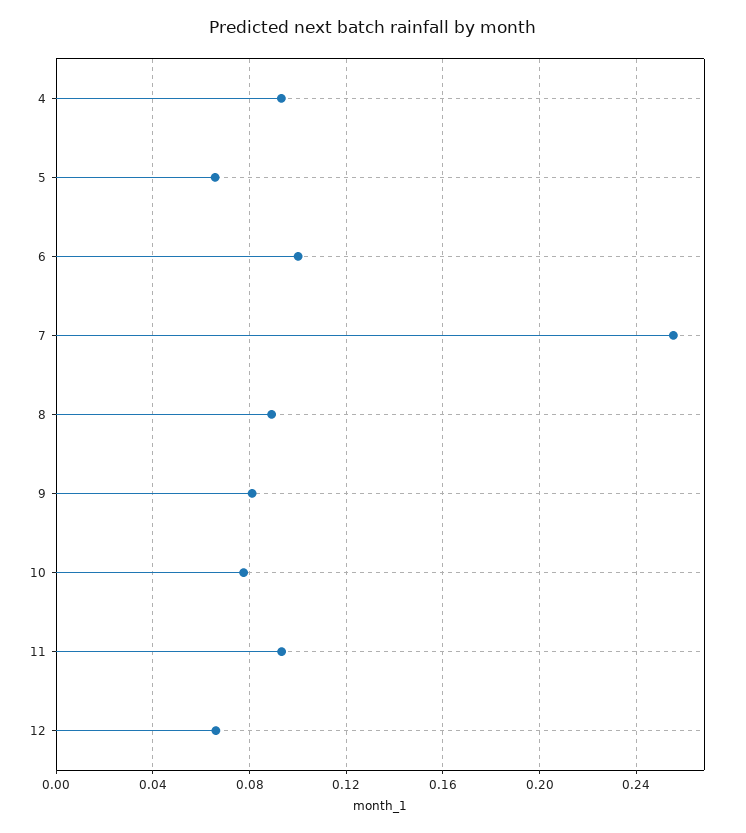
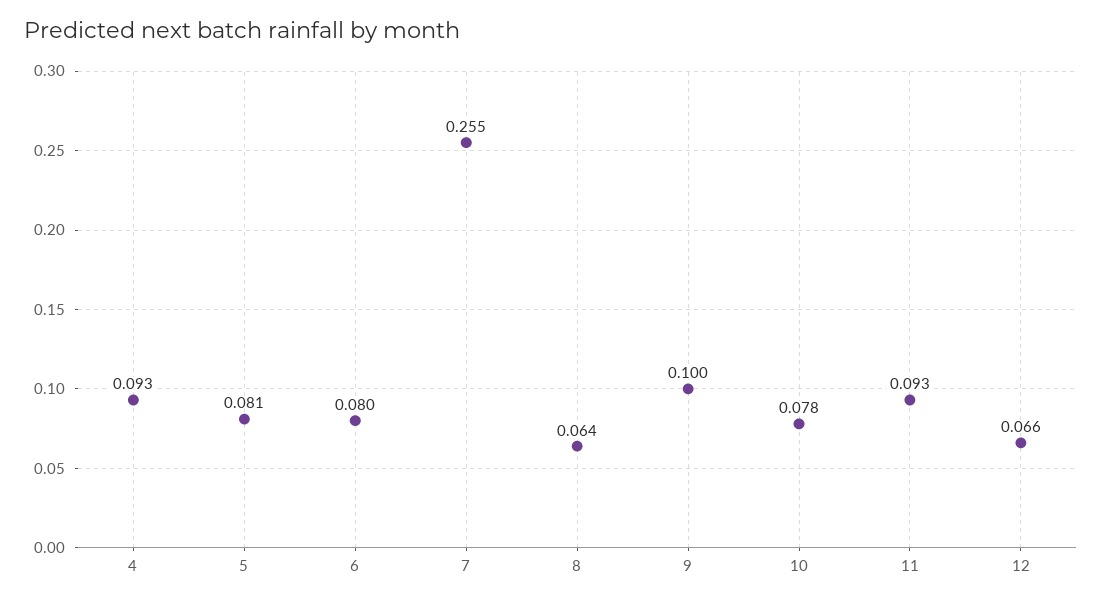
  {
    "4": 0.093,
-   "5": 0.065,
+   "5": 0.081,
-   "6": 0.1,
+   "6": 0.08,
    "7": 0.255,
-   "8": 0.09,
+   "8": 0.064,
-   "9": 0.08,
+   "9": 0.1,
    "10": 0.078,
    "11": 0.093,
    "12": 0.066
  }

